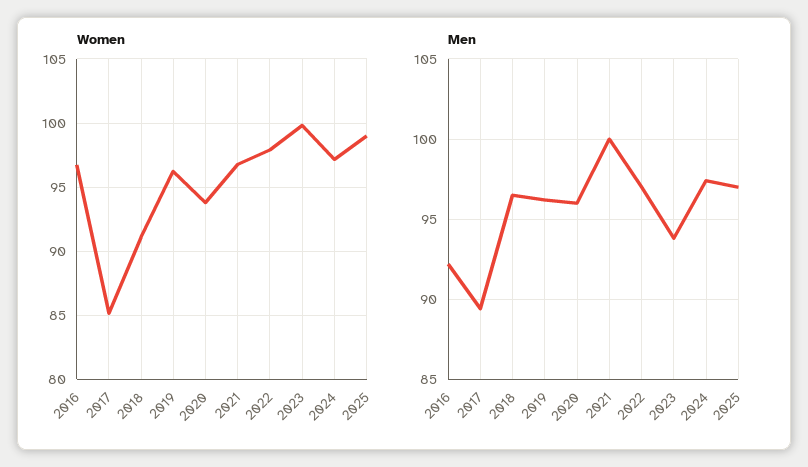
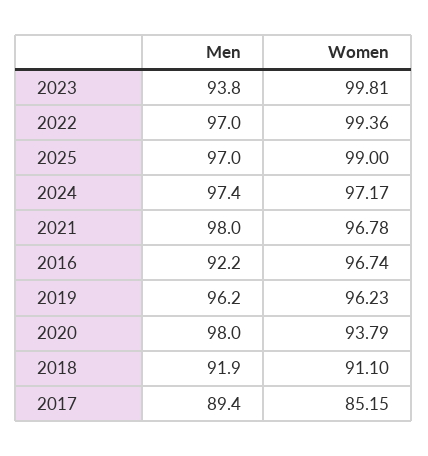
  {
    "Women": {
      "2016": 96.74,
      "2017": 85.15,
      "2018": 91.1,
      "2019": 96.23,
      "2020": 93.79,
      "2021": 96.78,
-     "2022": 98,
+     "2022": 99.36,
      "2023": 99.81,
      "2024": 97.17,
      "2025": 99
    },
    "Men": {
      "2016": 92.2,
      "2017": 89.4,
-     "2018": 96.5,
+     "2018": 91.9,
      "2019": 96.2,
-     "2020": 96,
+     "2020": 98,
-     "2021": 100,
+     "2021": 98,
      "2022": 97,
      "2023": 93.8,
      "2024": 97.4,
      "2025": 97
    }
  }

